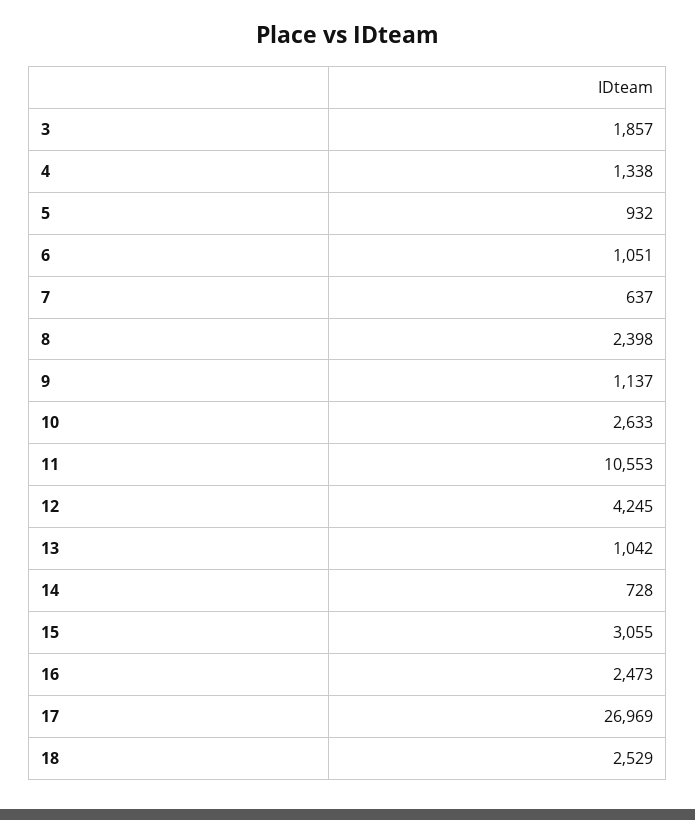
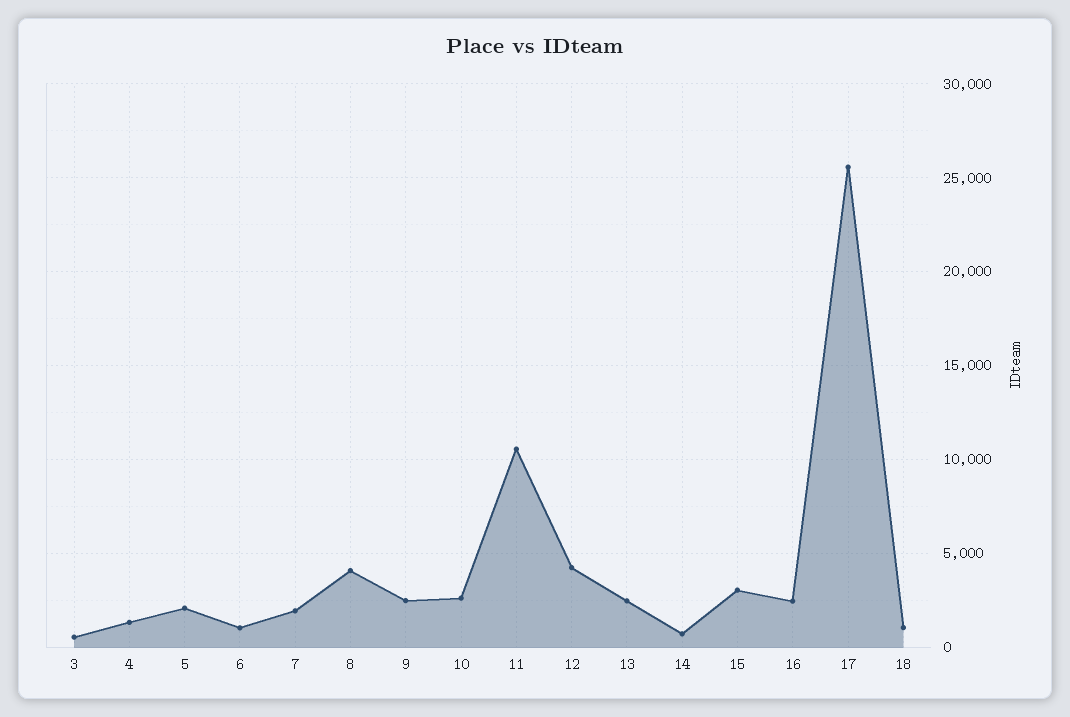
  {
-   "3": 1857,
+   "3": 500,
    "4": 1338,
-   "5": 932,
+   "5": 2000,
    "6": 1051,
-   "7": 637,
+   "7": 2000,
-   "8": 2398,
+   "8": 4000,
-   "9": 1137,
+   "9": 2500,
    "10": 2633,
    "11": 10553,
    "12": 4245,
-   "13": 1042,
+   "13": 2500,
    "14": 728,
    "15": 3055,
    "16": 2473,
-   "17": 26969,
+   "17": 25500,
-   "18": 2529
+   "18": 1000
  }

